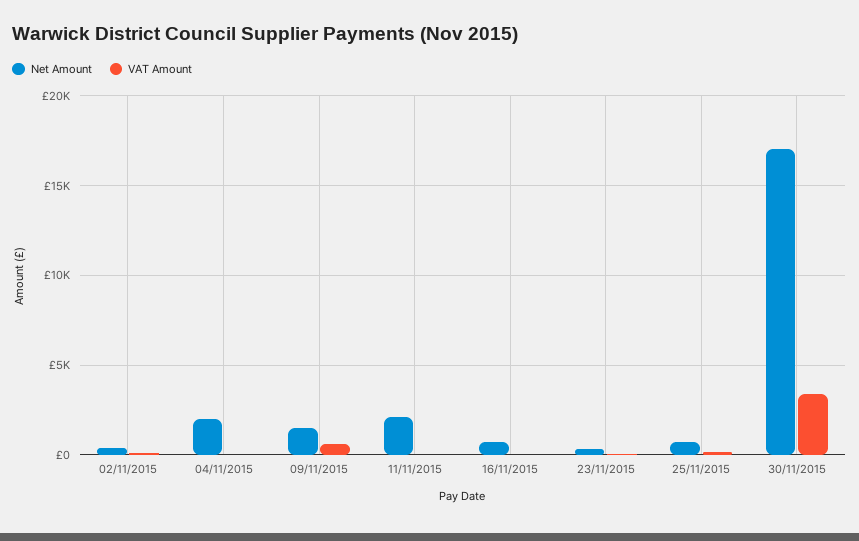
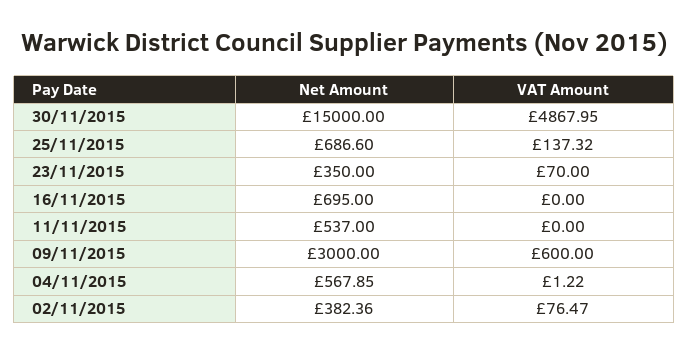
  {
    "Net Amount": {
      "02/11/2015": 382.36,
-     "04/11/2015": 2000,
+     "04/11/2015": 567.85,
-     "09/11/2015": 1500,
+     "09/11/2015": 3000,
-     "11/11/2015": 2000,
+     "11/11/2015": 537,
      "16/11/2015": 695,
      "23/11/2015": 350,
      "25/11/2015": 686.6,
-     "30/11/2015": 17000
+     "30/11/2015": 15000
    },
    "VAT Amount": {
      "02/11/2015": 76.47,
      "04/11/2015": 1.22,
      "09/11/2015": 600,
      "11/11/2015": 0,
      "16/11/2015": 0,
      "23/11/2015": 70,
      "25/11/2015": 137.32,
-     "30/11/2015": 3500
+     "30/11/2015": 4867.95
    }
  }

